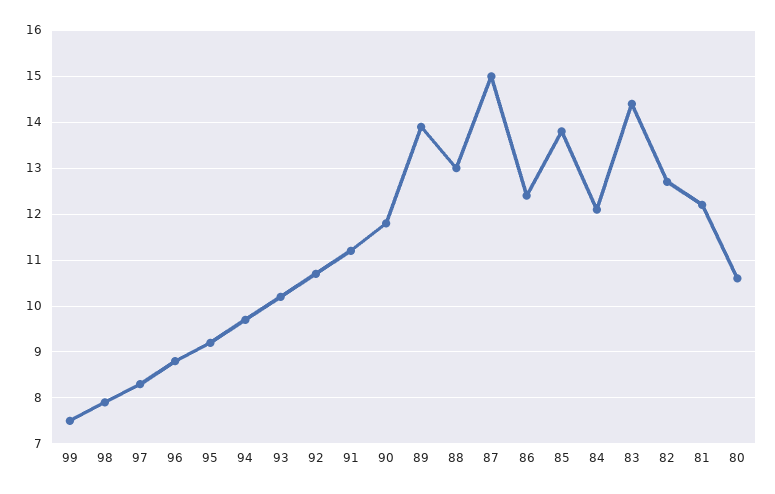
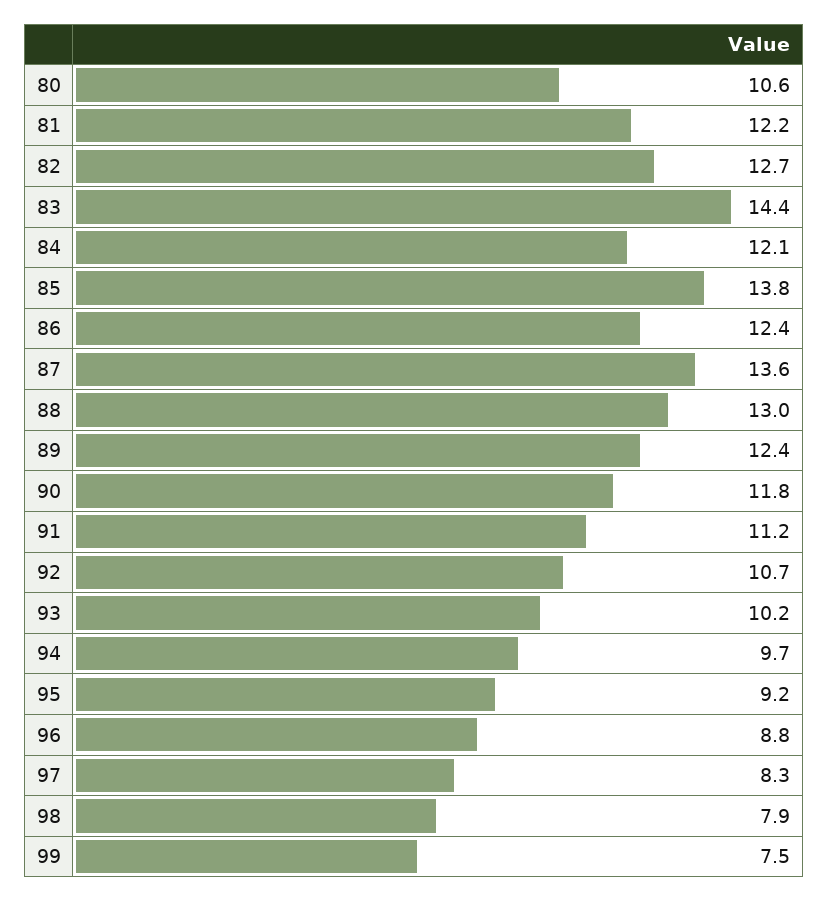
  {
    "99": 7.5,
    "98": 7.9,
    "97": 8.3,
    "96": 8.8,
    "95": 9.2,
    "94": 9.7,
    "93": 10.2,
    "92": 10.7,
    "91": 11.2,
    "90": 11.8,
-   "89": 14,
+   "89": 12.4,
    "88": 13,
-   "87": 15,
+   "87": 13.6,
    "86": 12.4,
    "85": 13.8,
    "84": 12.1,
    "83": 14.4,
    "82": 12.7,
    "81": 12.2,
    "80": 10.6
  }

